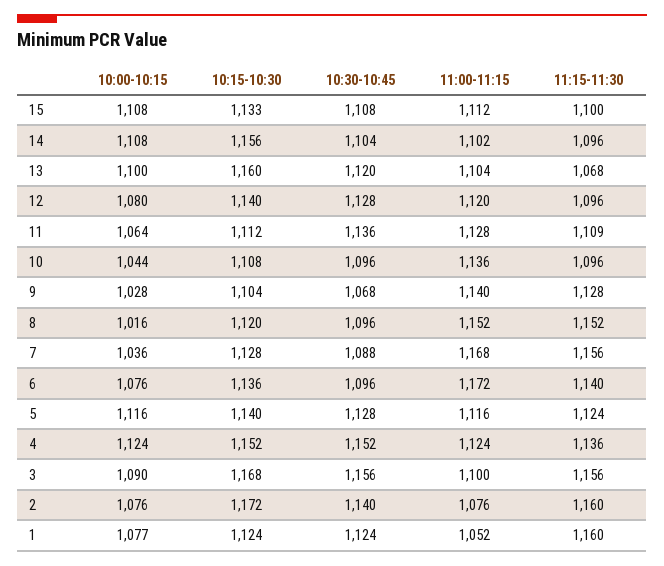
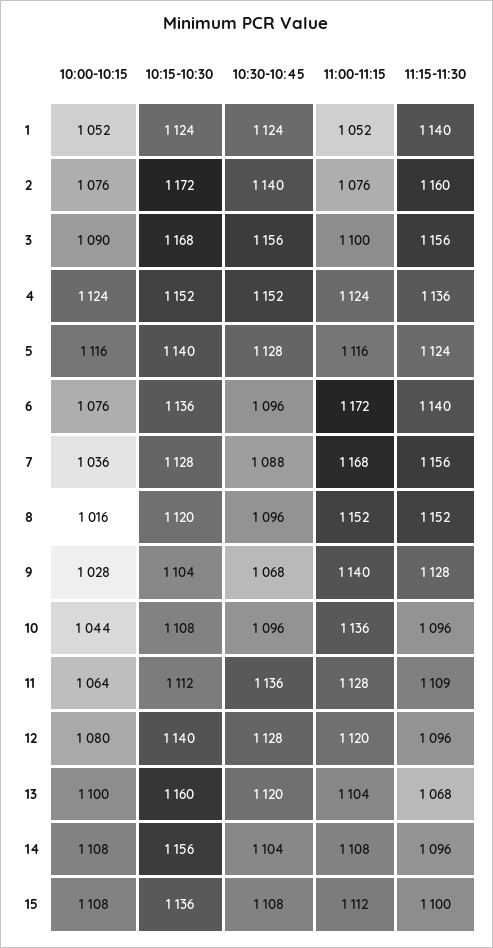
  {
    "10:00-10:15": {
      "15": 1108,
      "14": 1108,
      "13": 1100,
      "12": 1080,
      "11": 1064,
      "10": 1044,
      "9": 1028,
      "8": 1016,
      "7": 1036,
      "6": 1076,
      "5": 1116,
      "4": 1124,
      "3": 1090,
      "2": 1076,
-     "1": 1077
+     "1": 1052
    },
    "10:15-10:30": {
-     "15": 1133,
+     "15": 1136,
      "14": 1156,
      "13": 1160,
      "12": 1140,
      "11": 1112,
      "10": 1108,
      "9": 1104,
      "8": 1120,
      "7": 1128,
      "6": 1136,
      "5": 1140,
      "4": 1152,
      "3": 1168,
      "2": 1172,
      "1": 1124
    },
    "10:30-10:45": {
      "15": 1108,
      "14": 1104,
      "13": 1120,
      "12": 1128,
      "11": 1136,
      "10": 1096,
      "9": 1068,
      "8": 1096,
      "7": 1088,
      "6": 1096,
      "5": 1128,
      "4": 1152,
      "3": 1156,
      "2": 1140,
      "1": 1124
    },
    "11:00-11:15": {
      "15": 1112,
-     "14": 1102,
+     "14": 1108,
      "13": 1104,
      "12": 1120,
      "11": 1128,
      "10": 1136,
      "9": 1140,
      "8": 1152,
      "7": 1168,
      "6": 1172,
      "5": 1116,
      "4": 1124,
      "3": 1100,
      "2": 1076,
      "1": 1052
    },
    "11:15-11:30": {
      "15": 1100,
      "14": 1096,
      "13": 1068,
      "12": 1096,
      "11": 1109,
      "10": 1096,
      "9": 1128,
      "8": 1152,
      "7": 1156,
      "6": 1140,
      "5": 1124,
      "4": 1136,
      "3": 1156,
      "2": 1160,
-     "1": 1160
+     "1": 1140
    }
  }

